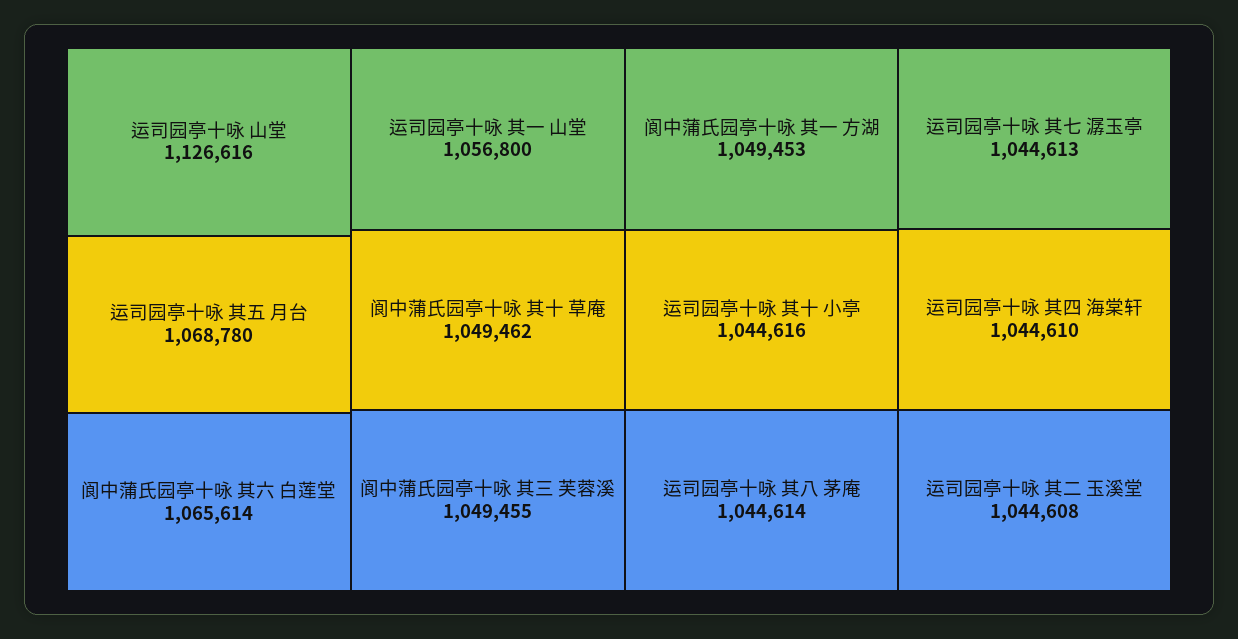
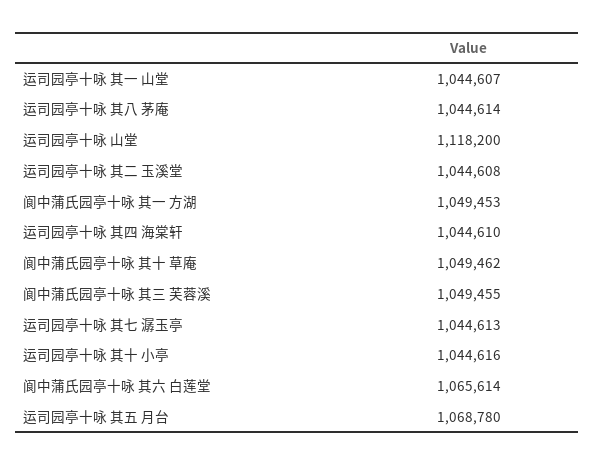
  {
-   "运司园亭十咏 山堂": 1126616,
+   "运司园亭十咏 山堂": 1118200,
    "运司园亭十咏 其五 月台": 1068780,
    "阆中蒲氏园亭十咏 其六 白莲堂": 1065614,
-   "运司园亭十咏 其一 山堂": 1056800,
+   "运司园亭十咏 其一 山堂": 1044607,
    "阆中蒲氏园亭十咏 其十 草庵": 1049462,
    "阆中蒲氏园亭十咏 其三 芙蓉溪": 1049455,
    "阆中蒲氏园亭十咏 其一 方湖": 1049453,
    "运司园亭十咏 其十 小亭": 1044616,
    "运司园亭十咏 其八 茅庵": 1044614,
    "运司园亭十咏 其七 潺玉亭": 1044613,
    "运司园亭十咏 其四 海棠轩": 1044610,
    "运司园亭十咏 其二 玉溪堂": 1044608
  }

